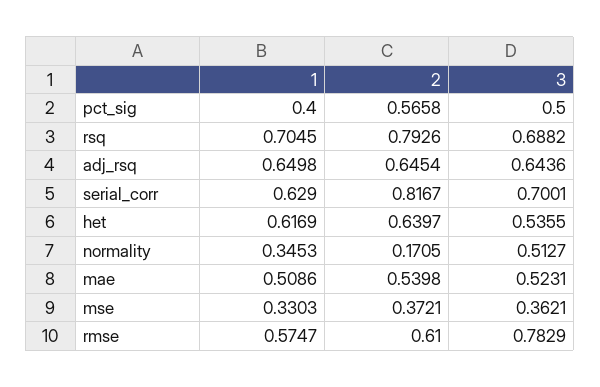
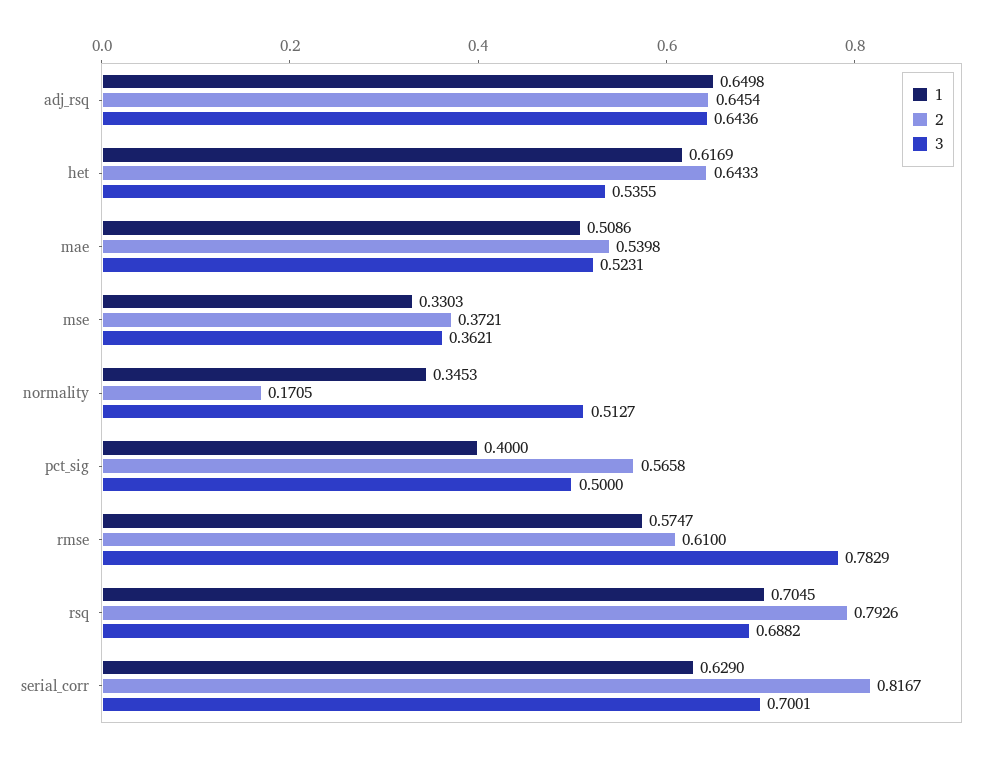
  {
    "1": {
      "pct_sig": 0.4,
      "rsq": 0.7045,
      "adj_rsq": 0.6498,
      "serial_corr": 0.629,
      "het": 0.6169,
      "normality": 0.3453,
      "mae": 0.5086,
      "mse": 0.3303,
      "rmse": 0.5747
    },
    "2": {
      "pct_sig": 0.5658,
      "rsq": 0.7926,
      "adj_rsq": 0.6454,
      "serial_corr": 0.8167,
-     "het": 0.6397,
+     "het": 0.6433,
      "normality": 0.1705,
      "mae": 0.5398,
      "mse": 0.3721,
      "rmse": 0.61
    },
    "3": {
      "pct_sig": 0.5,
      "rsq": 0.6882,
      "adj_rsq": 0.6436,
      "serial_corr": 0.7001,
      "het": 0.5355,
      "normality": 0.5127,
      "mae": 0.5231,
      "mse": 0.3621,
      "rmse": 0.7829
    }
  }

